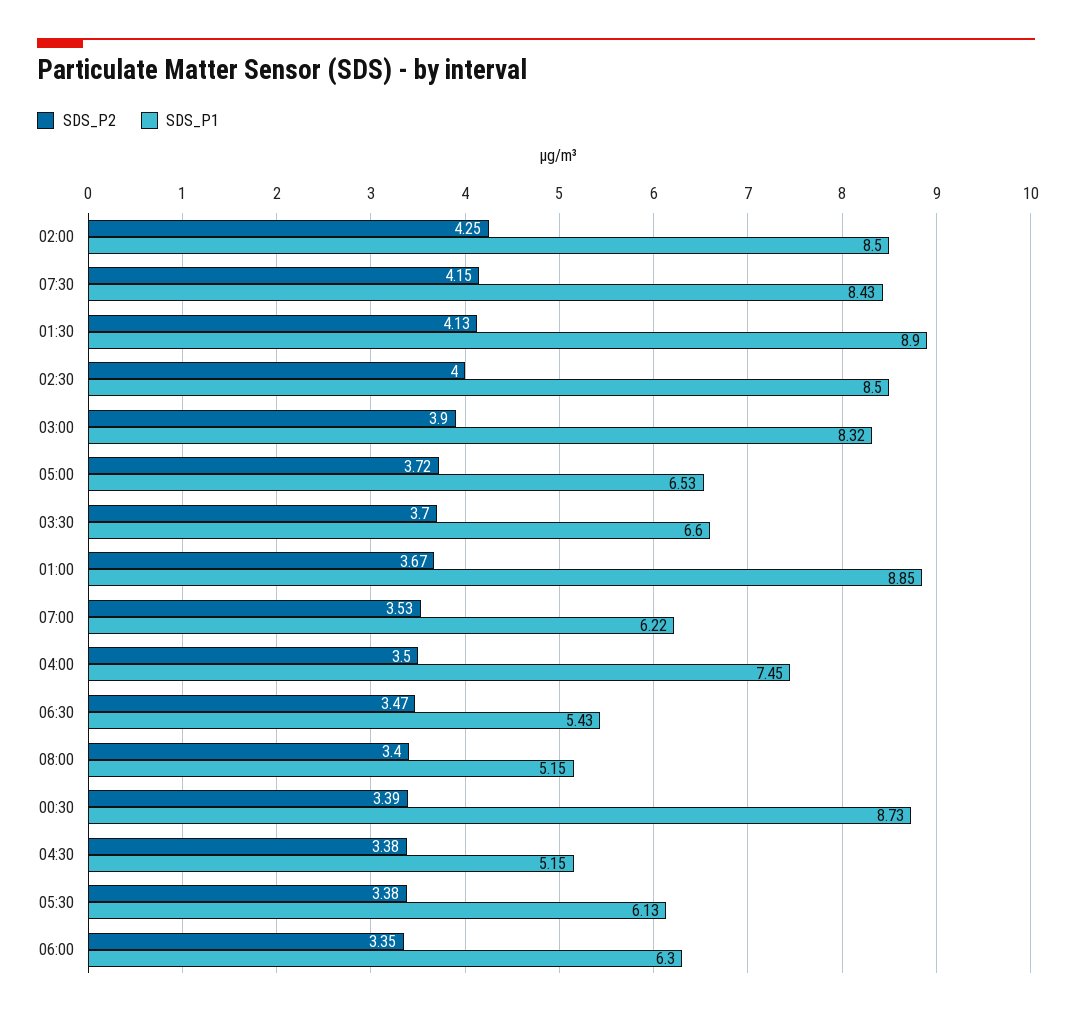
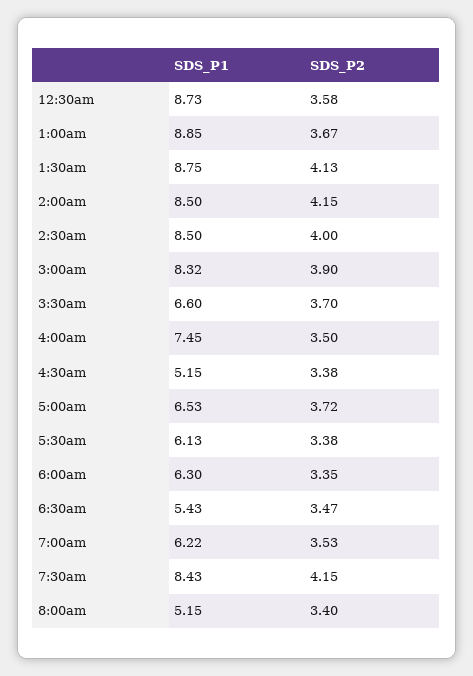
  {
    "SDS_P2": {
-     "02:00": 4.25,
+     "02:00": 4.15,
      "07:30": 4.15,
      "01:30": 4.13,
      "02:30": 4,
      "03:00": 3.9,
      "05:00": 3.72,
      "03:30": 3.7,
      "01:00": 3.67,
      "07:00": 3.53,
      "04:00": 3.5,
      "06:30": 3.47,
      "08:00": 3.4,
-     "00:30": 3.39,
+     "00:30": 3.58,
      "04:30": 3.38,
      "05:30": 3.38,
      "06:00": 3.35
    },
    "SDS_P1": {
      "02:00": 8.5,
      "07:30": 8.43,
-     "01:30": 8.9,
+     "01:30": 8.75,
      "02:30": 8.5,
      "03:00": 8.32,
      "05:00": 6.53,
      "03:30": 6.6,
      "01:00": 8.85,
      "07:00": 6.22,
      "04:00": 7.45,
      "06:30": 5.43,
      "08:00": 5.15,
      "00:30": 8.73,
      "04:30": 5.15,
      "05:30": 6.13,
      "06:00": 6.3
    }
  }

